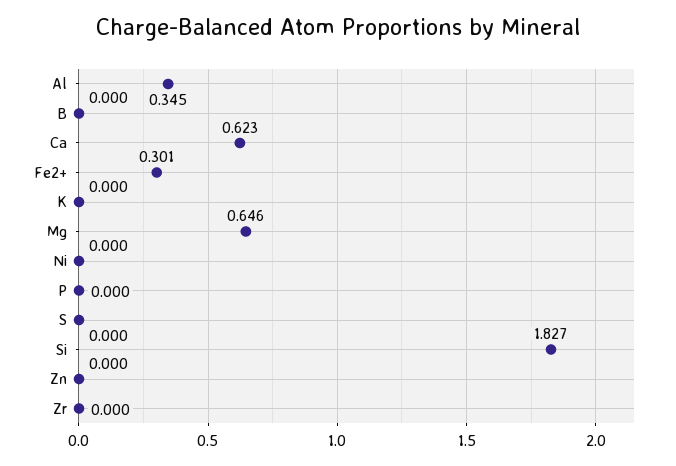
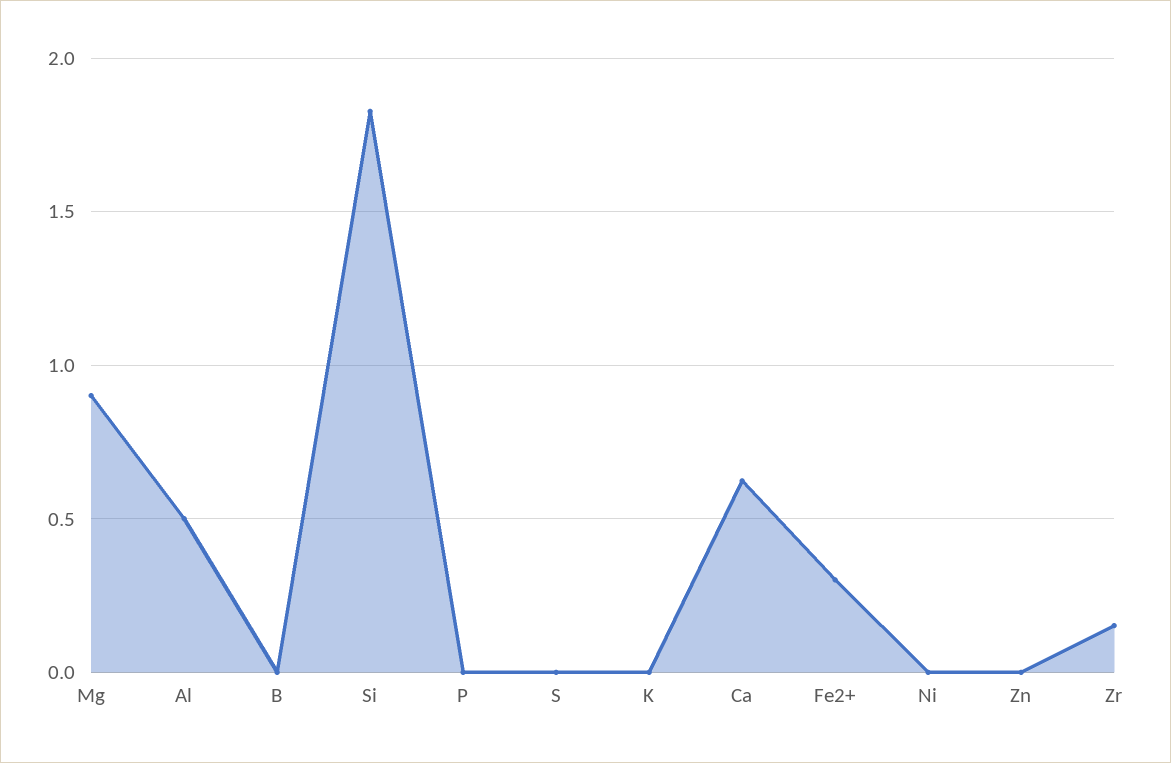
  {
-   "Al": 0.345,
+   "Al": 0.5,
    "B": 0,
    "Ca": 0.623,
    "Fe2+": 0.301,
    "K": 0,
-   "Mg": 0.646,
+   "Mg": 0.9,
    "Ni": 0,
    "P": 0,
    "S": 0,
    "Si": 1.827,
    "Zn": 0,
-   "Zr": 0
+   "Zr": 0.15
  }

